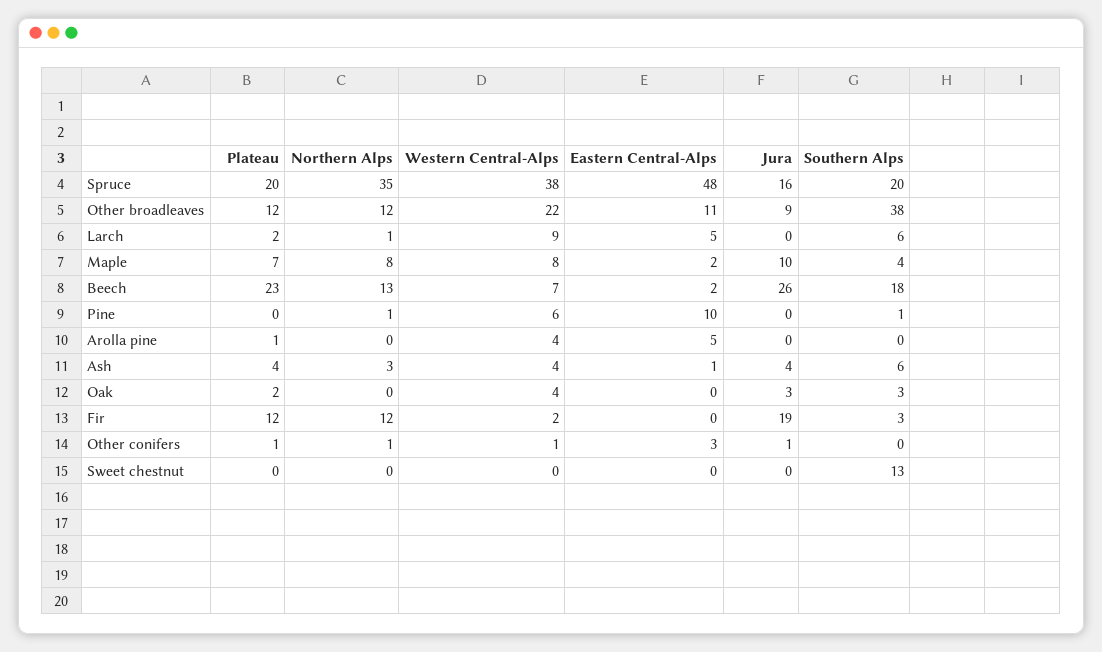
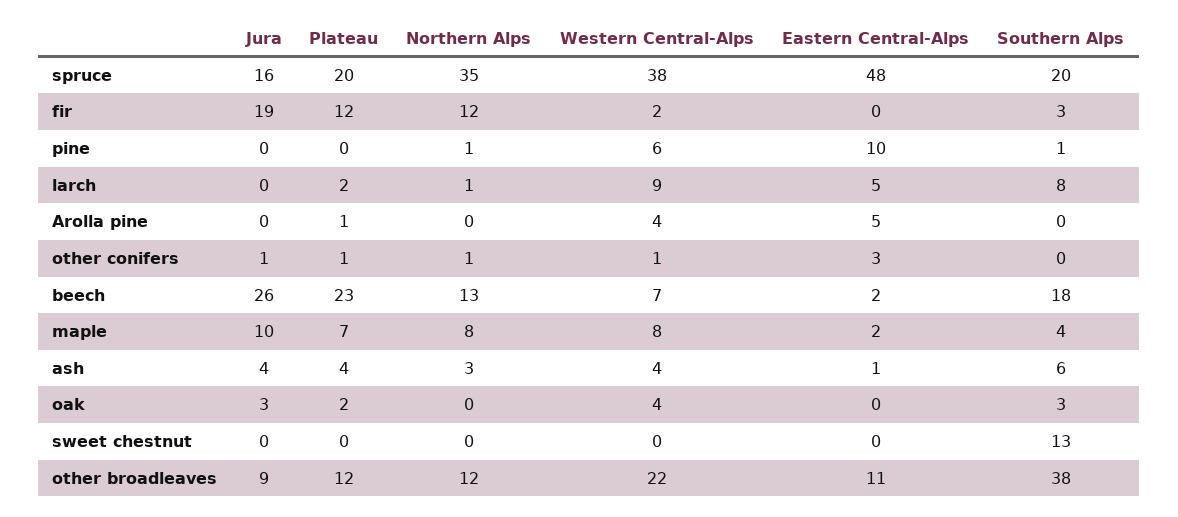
  {
    "Plateau": {
      "Spruce": 20,
      "Other broadleaves": 12,
      "Larch": 2,
      "Maple": 7,
      "Beech": 23,
      "Pine": 0,
      "Arolla pine": 1,
      "Ash": 4,
      "Oak": 2,
      "Fir": 12,
      "Other conifers": 1,
      "Sweet chestnut": 0
    },
    "Northern Alps": {
      "Spruce": 35,
      "Other broadleaves": 12,
      "Larch": 1,
      "Maple": 8,
      "Beech": 13,
      "Pine": 1,
      "Arolla pine": 0,
      "Ash": 3,
      "Oak": 0,
      "Fir": 12,
      "Other conifers": 1,
      "Sweet chestnut": 0
    },
    "Western Central-Alps": {
      "Spruce": 38,
      "Other broadleaves": 22,
      "Larch": 9,
      "Maple": 8,
      "Beech": 7,
      "Pine": 6,
      "Arolla pine": 4,
      "Ash": 4,
      "Oak": 4,
      "Fir": 2,
      "Other conifers": 1,
      "Sweet chestnut": 0
    },
    "Eastern Central-Alps": {
      "Spruce": 48,
      "Other broadleaves": 11,
      "Larch": 5,
      "Maple": 2,
      "Beech": 2,
      "Pine": 10,
      "Arolla pine": 5,
      "Ash": 1,
      "Oak": 0,
      "Fir": 0,
      "Other conifers": 3,
      "Sweet chestnut": 0
    },
    "Jura": {
      "Spruce": 16,
      "Other broadleaves": 9,
      "Larch": 0,
      "Maple": 10,
      "Beech": 26,
      "Pine": 0,
      "Arolla pine": 0,
      "Ash": 4,
      "Oak": 3,
      "Fir": 19,
      "Other conifers": 1,
      "Sweet chestnut": 0
    },
    "Southern Alps": {
      "Spruce": 20,
      "Other broadleaves": 38,
-     "Larch": 6,
+     "Larch": 8,
      "Maple": 4,
      "Beech": 18,
      "Pine": 1,
      "Arolla pine": 0,
      "Ash": 6,
      "Oak": 3,
      "Fir": 3,
      "Other conifers": 0,
      "Sweet chestnut": 13
    }
  }

